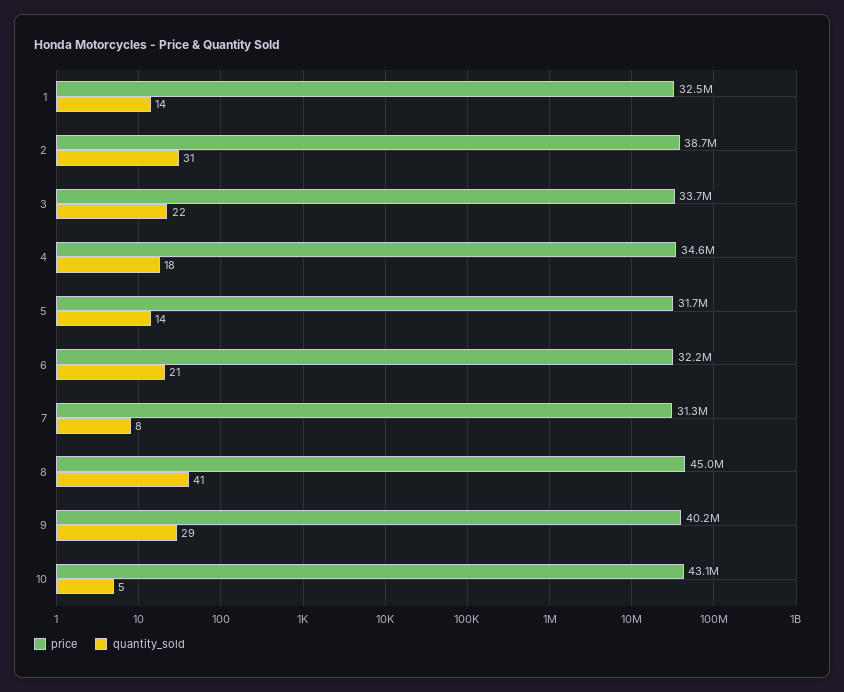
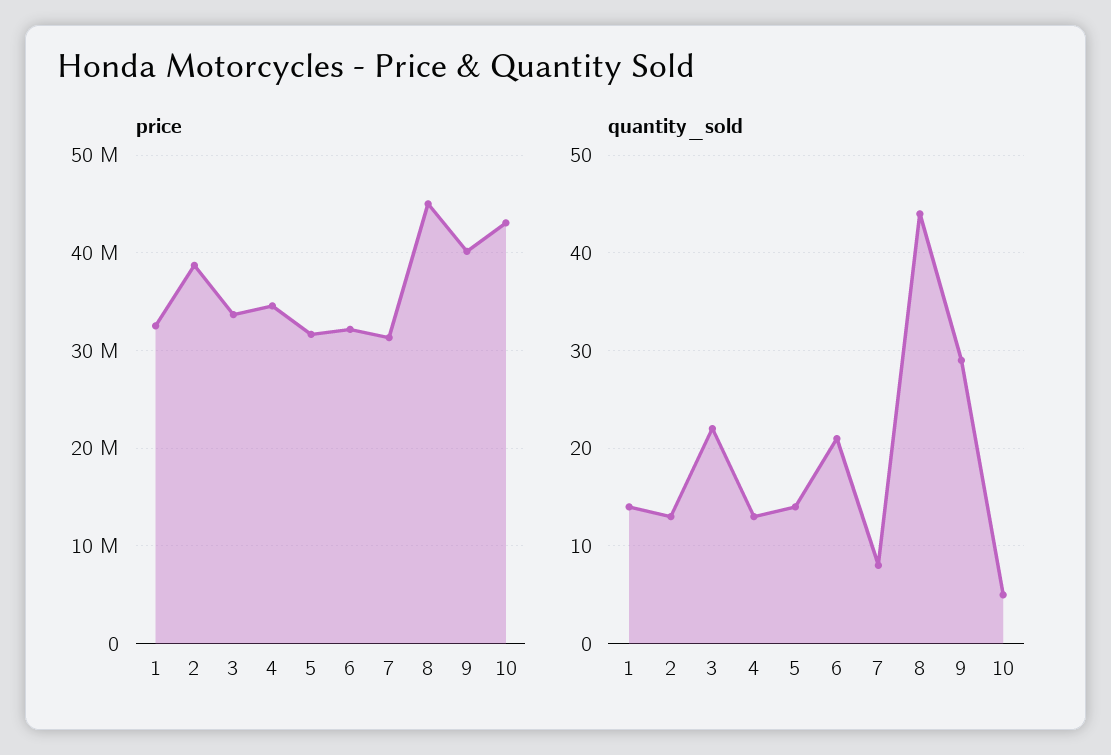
  {
    "price": {
      "1": 32500000,
      "2": 38700000,
      "3": 33700000,
      "4": 34600000,
      "5": 31700000,
      "6": 32200000,
      "7": 31300000,
      "8": 45000000,
      "9": 40200000,
      "10": 43100000
    },
    "quantity_sold": {
      "1": 14,
-     "2": 31,
+     "2": 13,
      "3": 22,
-     "4": 18,
+     "4": 13,
      "5": 14,
      "6": 21,
      "7": 8,
-     "8": 41,
+     "8": 44,
      "9": 29,
      "10": 5
    }
  }

